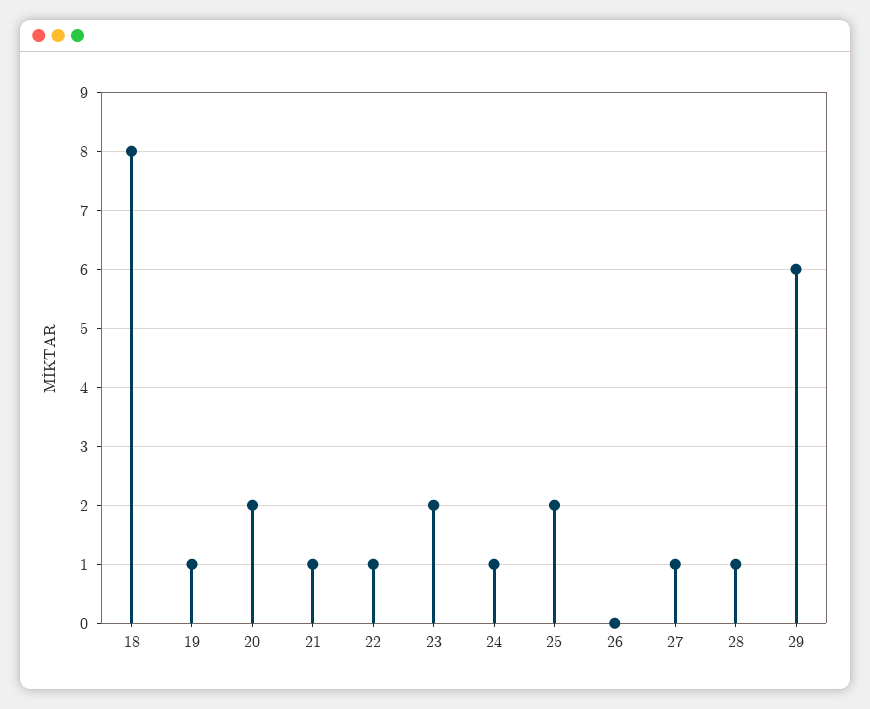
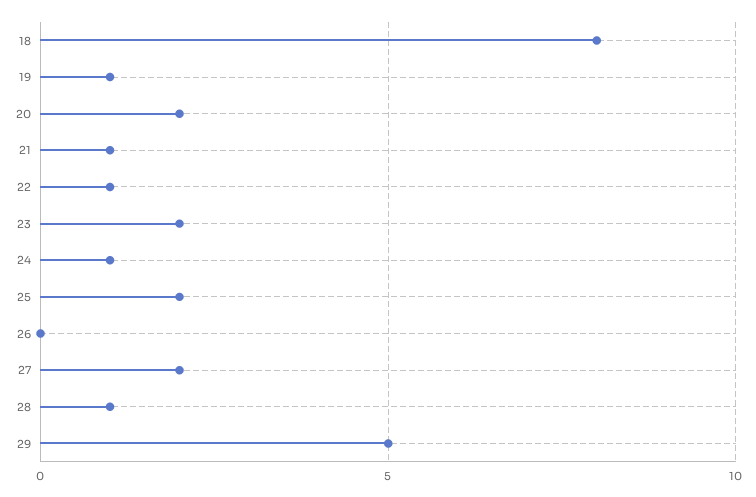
  {
    "18": 8,
    "19": 1,
    "20": 2,
    "21": 1,
    "22": 1,
    "23": 2,
    "24": 1,
    "25": 2,
    "26": 0,
-   "27": 1,
+   "27": 2,
    "28": 1,
-   "29": 6
+   "29": 5
  }

